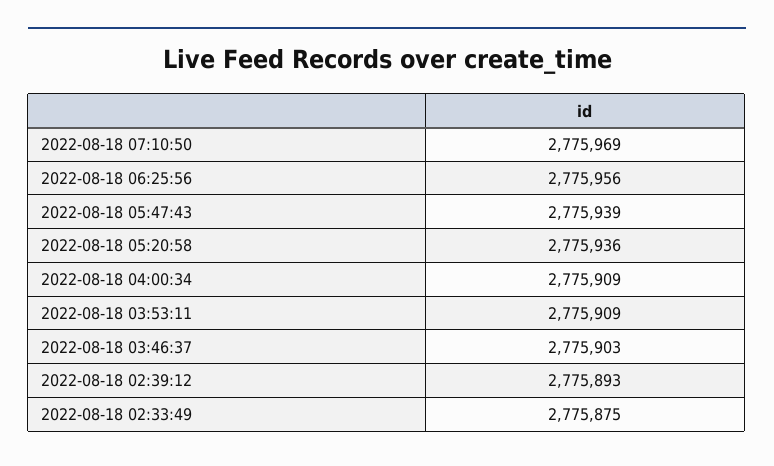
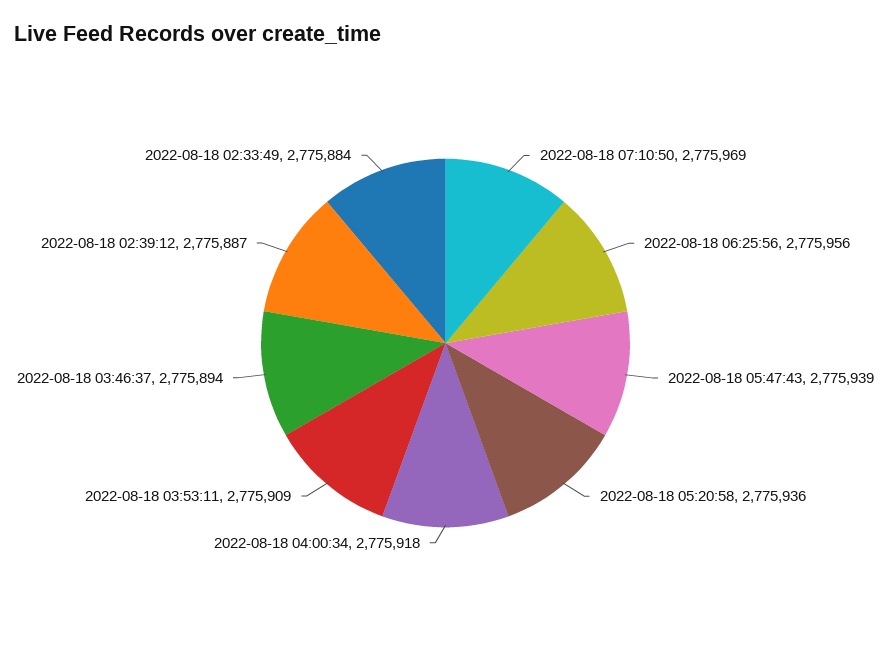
  {
    "2022-08-18 07:10:50": 2775969,
    "2022-08-18 06:25:56": 2775956,
    "2022-08-18 05:47:43": 2775939,
    "2022-08-18 05:20:58": 2775936,
-   "2022-08-18 04:00:34": 2775909,
+   "2022-08-18 04:00:34": 2775918,
    "2022-08-18 03:53:11": 2775909,
-   "2022-08-18 03:46:37": 2775903,
+   "2022-08-18 03:46:37": 2775894,
-   "2022-08-18 02:39:12": 2775893,
+   "2022-08-18 02:39:12": 2775887,
-   "2022-08-18 02:33:49": 2775875
+   "2022-08-18 02:33:49": 2775884
  }

